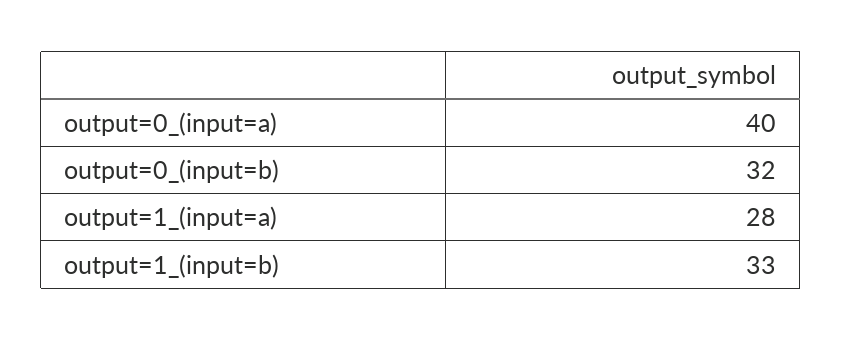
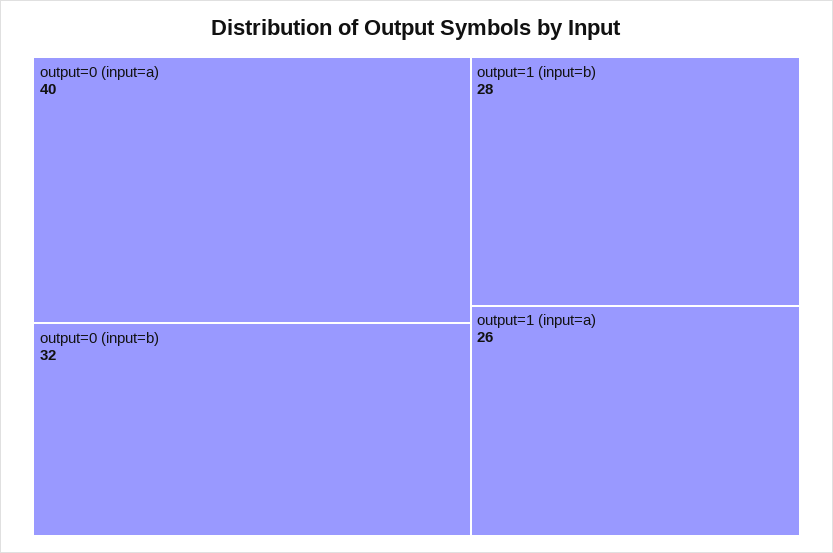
  {
    "output=0_(input=a)": 40,
    "output=0_(input=b)": 32,
-   "output=1_(input=a)": 28,
+   "output=1_(input=a)": 26,
-   "output=1_(input=b)": 33
+   "output=1_(input=b)": 28
  }

